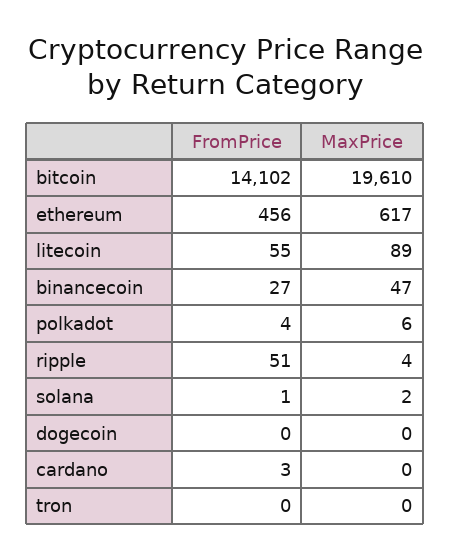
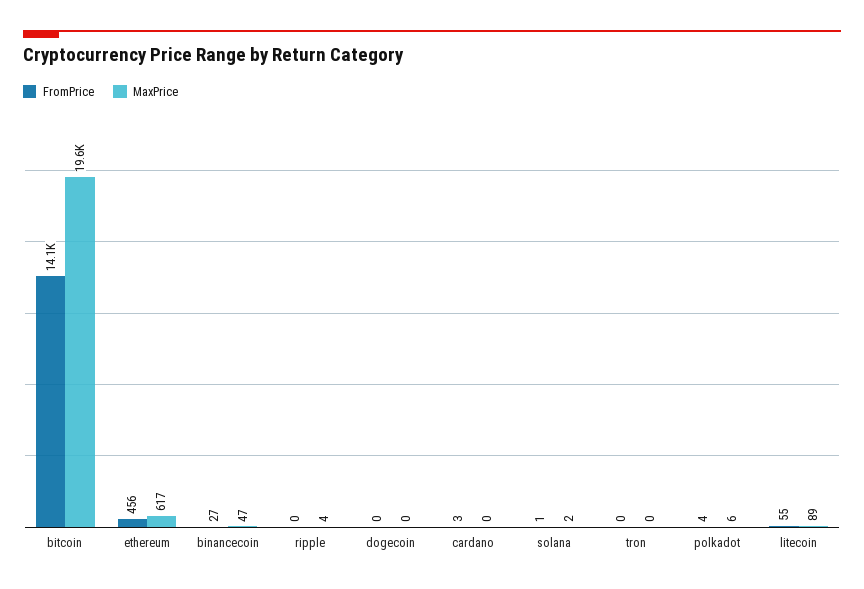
  {
    "FromPrice": {
      "bitcoin": 14102,
      "ethereum": 456,
      "litecoin": 55,
      "binancecoin": 27,
      "polkadot": 4,
-     "ripple": 51,
+     "ripple": 0,
      "solana": 1,
      "dogecoin": 0,
      "cardano": 3,
      "tron": 0
    },
    "MaxPrice": {
      "bitcoin": 19610,
      "ethereum": 617,
      "litecoin": 89,
      "binancecoin": 47,
      "polkadot": 6,
      "ripple": 4,
      "solana": 2,
      "dogecoin": 0,
      "cardano": 0,
      "tron": 0
    }
  }

